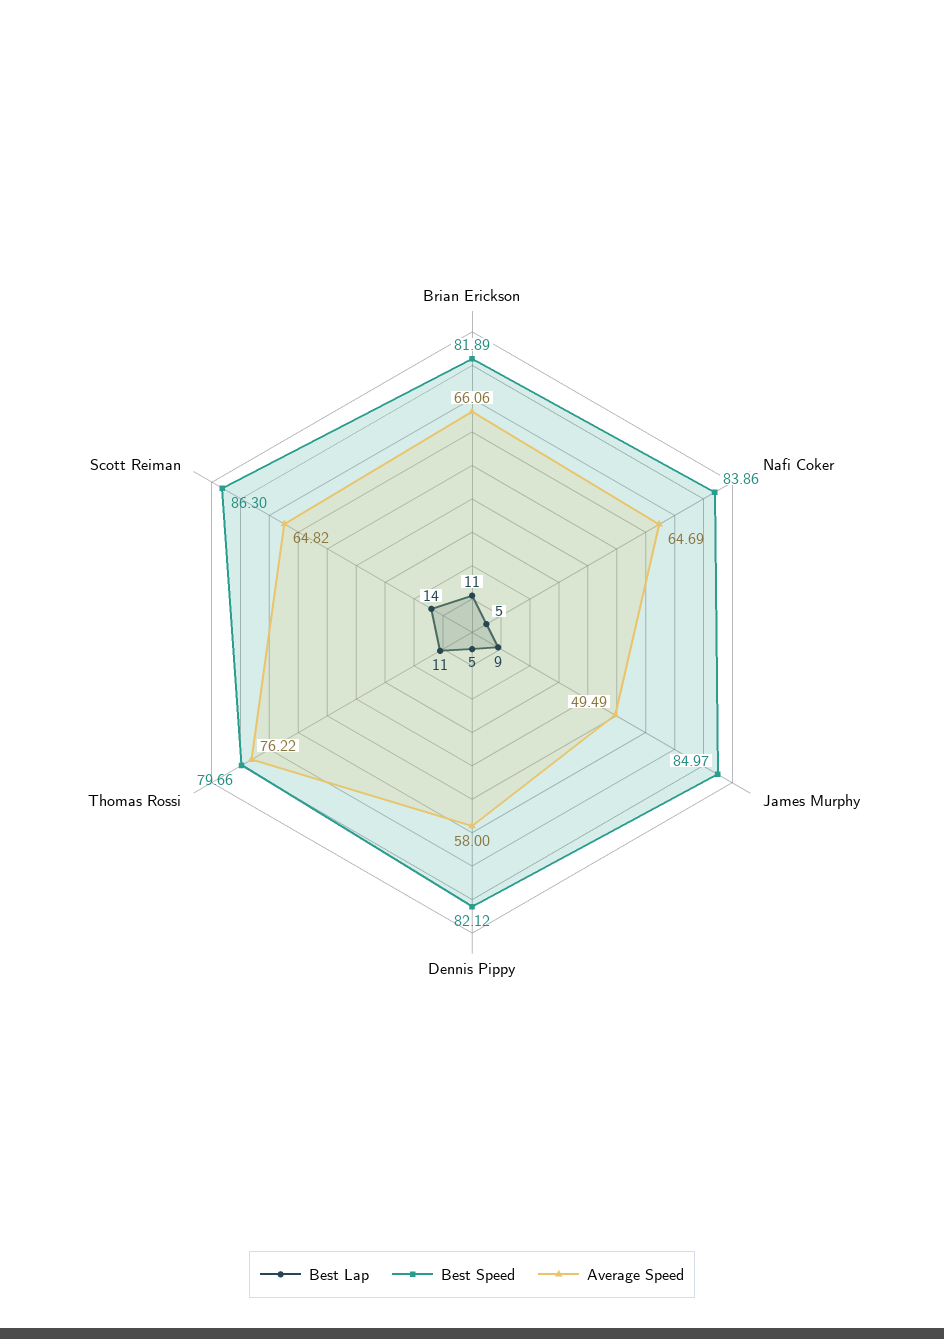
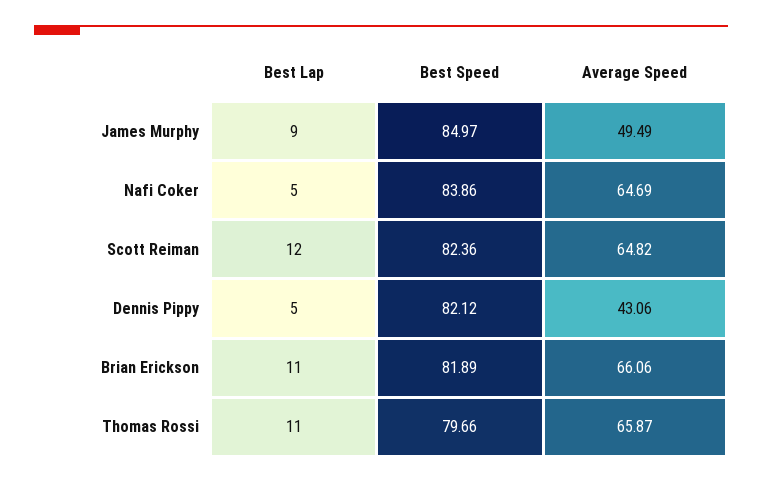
  {
    "Best Lap": {
      "Brian Erickson": 11,
      "Nafi Coker": 5,
      "James Murphy": 9,
      "Dennis Pippy": 5,
      "Thomas Rossi": 11,
-     "Scott Reiman": 14
+     "Scott Reiman": 12
    },
    "Best Speed": {
      "Brian Erickson": 81.89,
      "Nafi Coker": 83.86,
      "James Murphy": 84.97,
      "Dennis Pippy": 82.12,
      "Thomas Rossi": 79.66,
-     "Scott Reiman": 86.3
+     "Scott Reiman": 82.36
    },
    "Average Speed": {
      "Brian Erickson": 66.06,
      "Nafi Coker": 64.69,
      "James Murphy": 49.49,
-     "Dennis Pippy": 58,
+     "Dennis Pippy": 43.06,
-     "Thomas Rossi": 76.22,
+     "Thomas Rossi": 65.87,
      "Scott Reiman": 64.82
    }
  }

